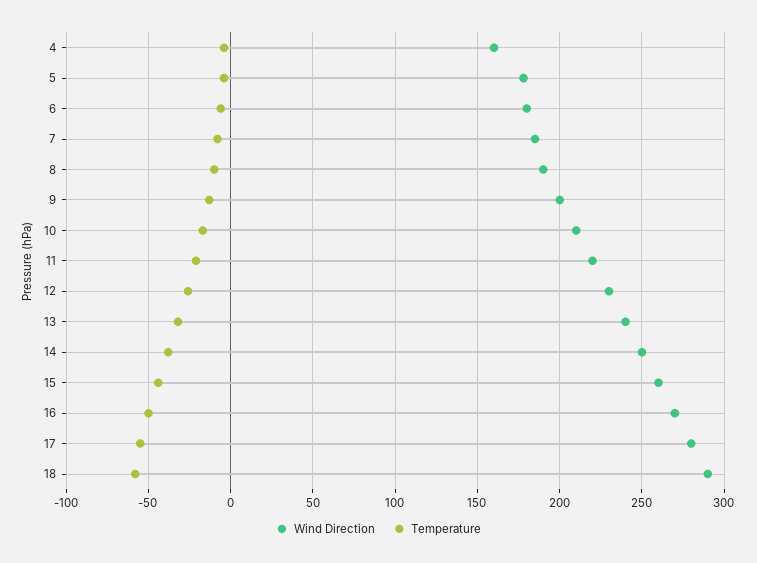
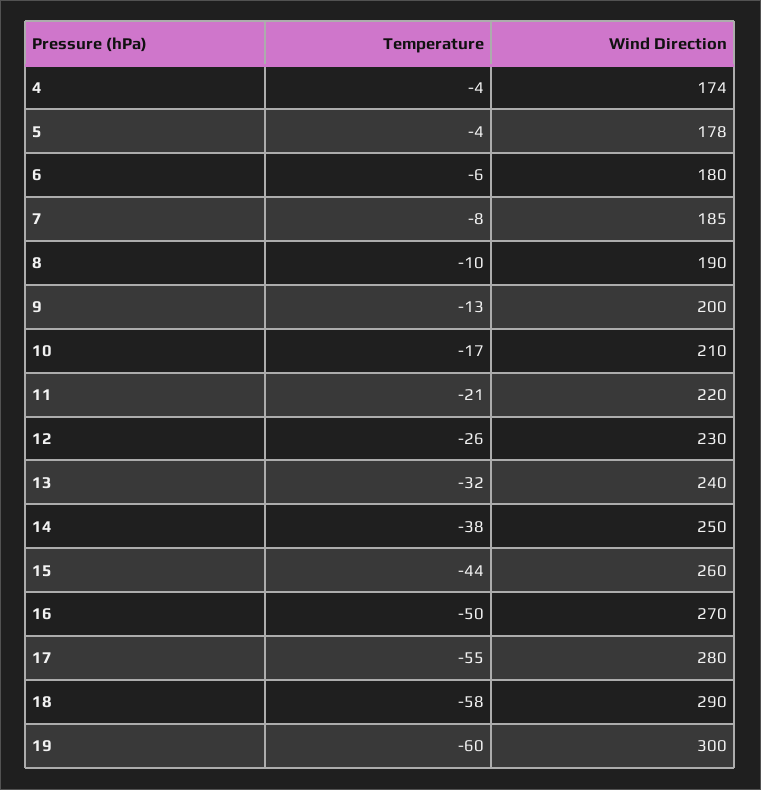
  {
    "Wind Direction": {
-     "4": 160,
+     "4": 174,
      "5": 178,
      "6": 180,
      "7": 185,
      "8": 190,
      "9": 200,
      "10": 210,
      "11": 220,
      "12": 230,
      "13": 240,
      "14": 250,
      "15": 260,
      "16": 270,
      "17": 280,
-     "18": 290
+     "18": 290,
+     "19": 300
    },
    "Temperature": {
      "4": -4,
      "5": -4,
      "6": -6,
      "7": -8,
      "8": -10,
      "9": -13,
      "10": -17,
      "11": -21,
      "12": -26,
      "13": -32,
      "14": -38,
      "15": -44,
      "16": -50,
      "17": -55,
-     "18": -58
+     "18": -58,
+     "19": -60
    }
  }

